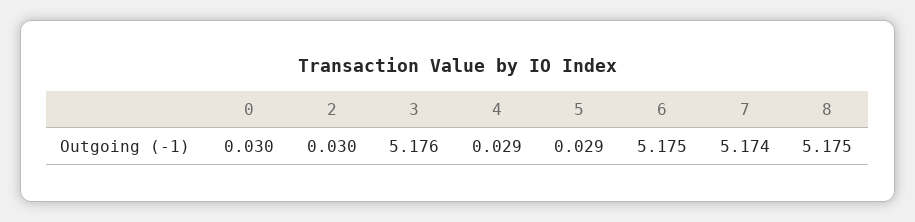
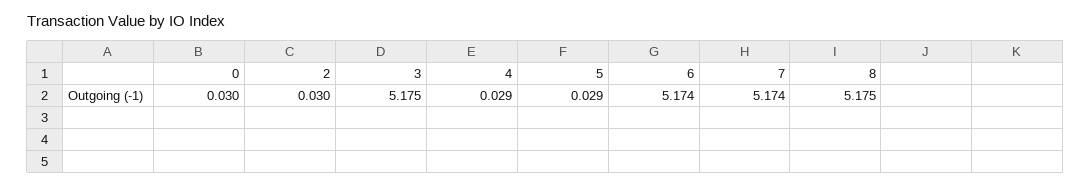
  {
    "0": 0.03,
    "2": 0.03,
-   "3": 5.176,
+   "3": 5.175,
    "4": 0.029,
    "5": 0.029,
-   "6": 5.175,
+   "6": 5.174,
    "7": 5.174,
    "8": 5.175
  }

